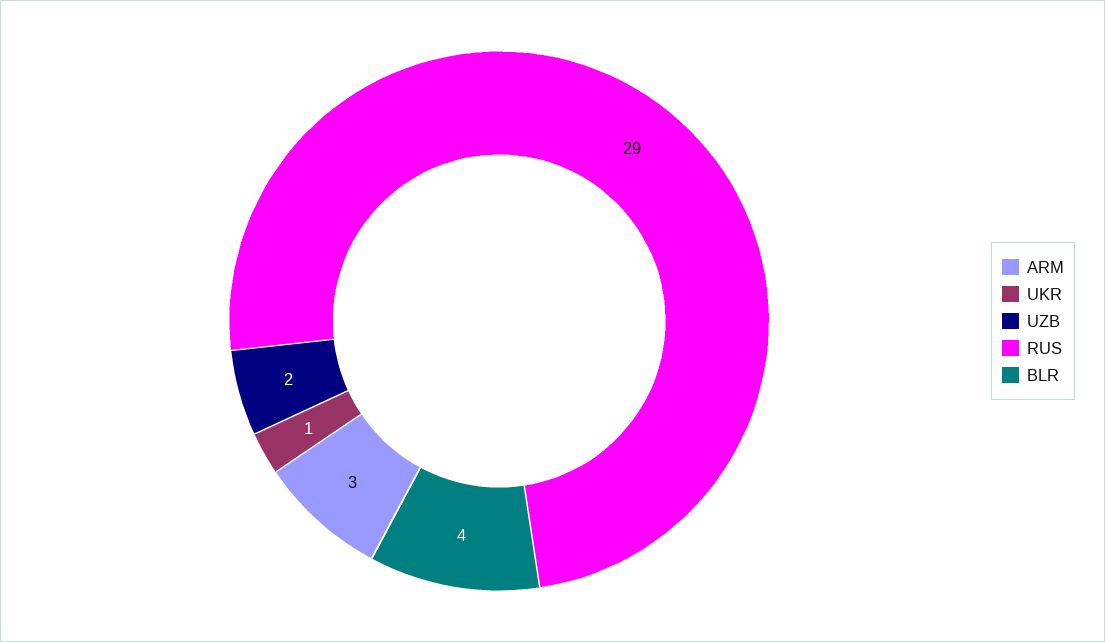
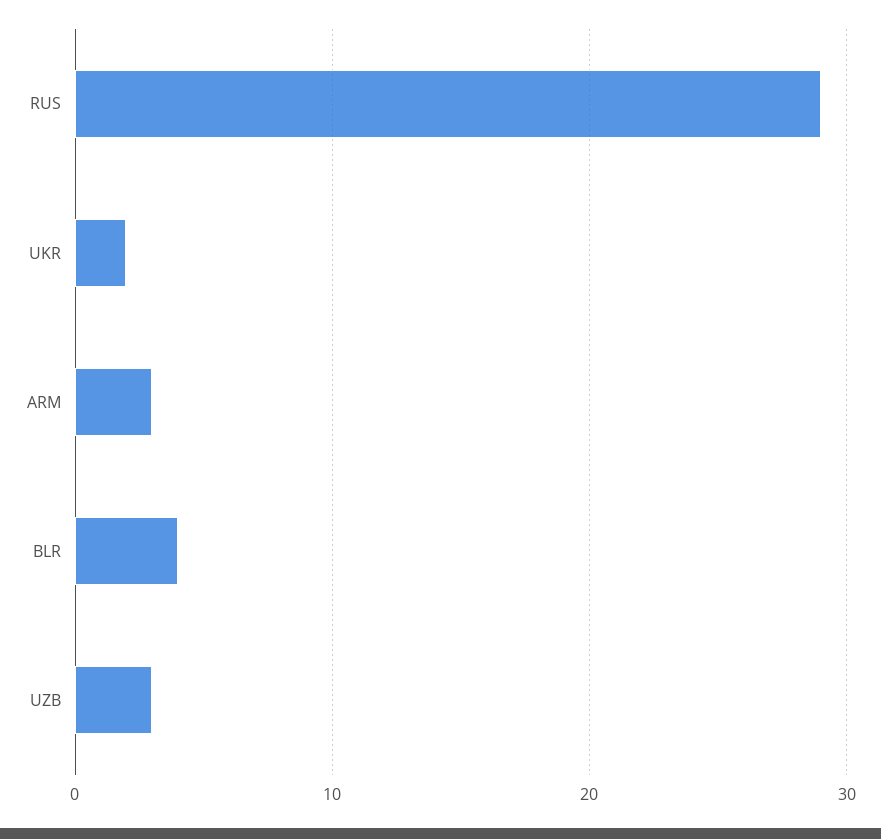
  {
    "ARM": 3,
-   "UKR": 1,
+   "UKR": 2,
-   "UZB": 2,
+   "UZB": 3,
    "RUS": 29,
    "BLR": 4
  }

